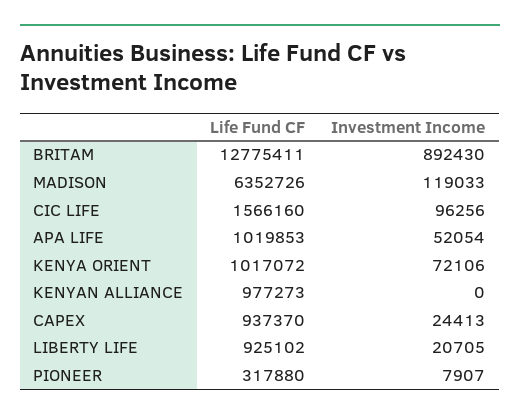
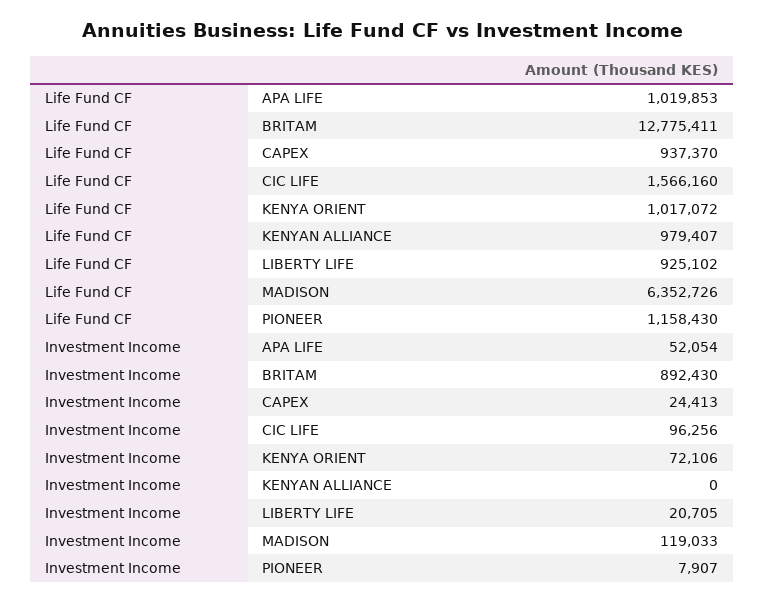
  {
    "Life Fund CF": {
      "BRITAM": 12775411,
      "MADISON": 6352726,
      "CIC LIFE": 1566160,
      "APA LIFE": 1019853,
      "KENYA ORIENT": 1017072,
-     "KENYAN ALLIANCE": 977273,
+     "KENYAN ALLIANCE": 979407,
      "CAPEX": 937370,
      "LIBERTY LIFE": 925102,
-     "PIONEER": 317880
+     "PIONEER": 1158430
    },
    "Investment Income": {
      "BRITAM": 892430,
      "MADISON": 119033,
      "CIC LIFE": 96256,
      "APA LIFE": 52054,
      "KENYA ORIENT": 72106,
      "KENYAN ALLIANCE": 0,
      "CAPEX": 24413,
      "LIBERTY LIFE": 20705,
      "PIONEER": 7907
    }
  }

